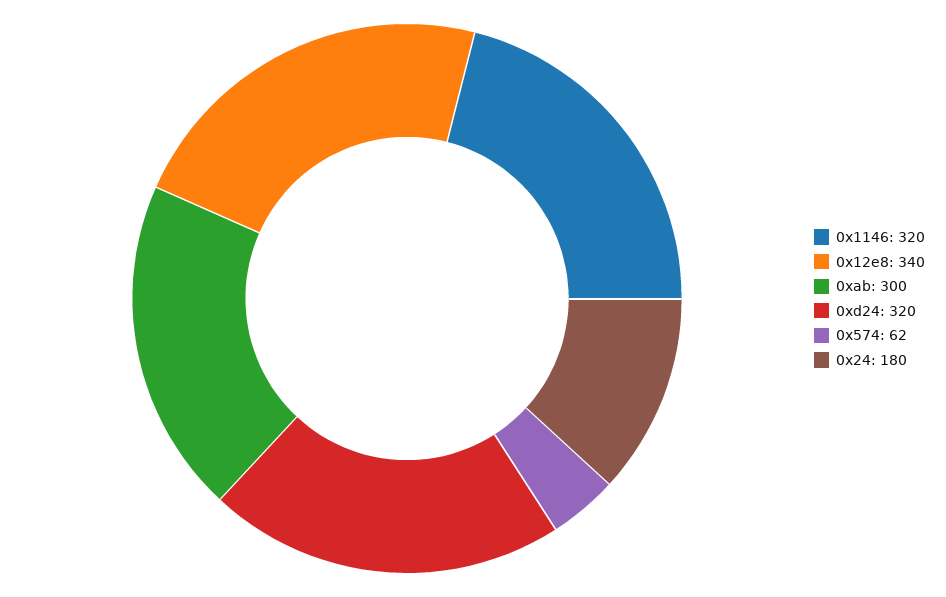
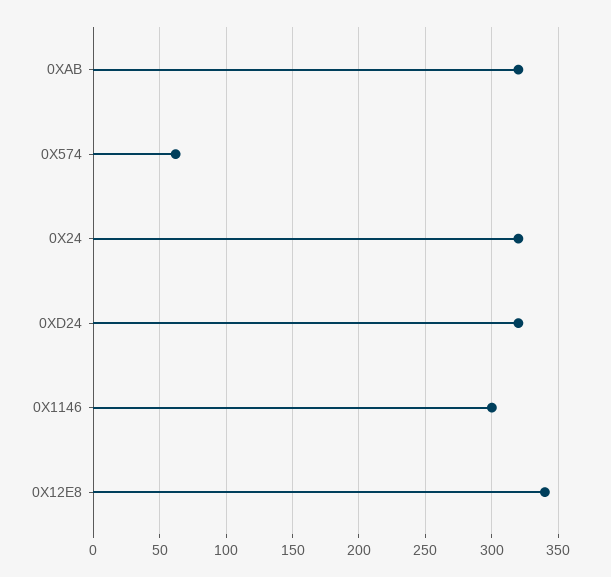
  {
-   "0x1146": 320,
+   "0x1146": 300,
    "0x12e8": 340,
-   "0xab": 300,
+   "0xab": 320,
    "0xd24": 320,
    "0x574": 62,
-   "0x24": 180
+   "0x24": 320
  }

